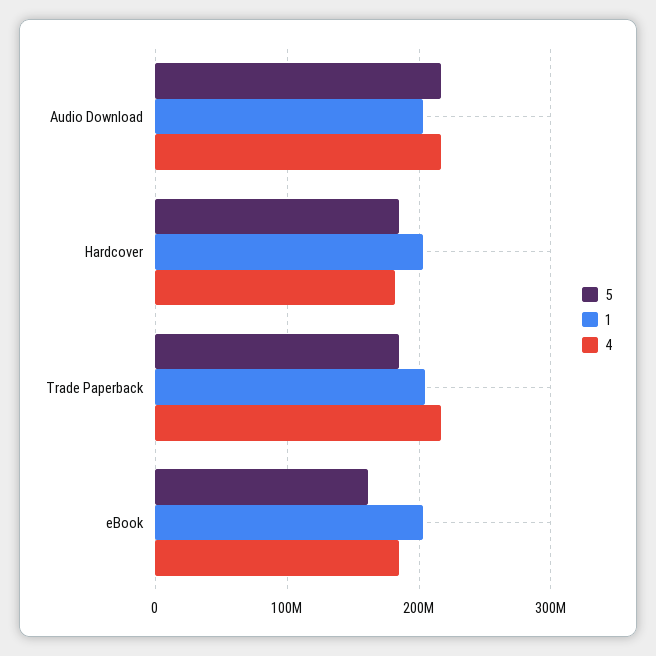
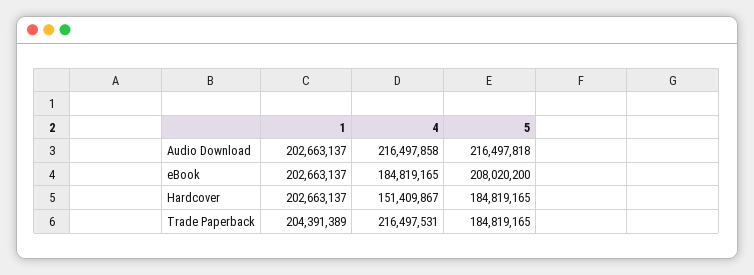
  {
    "5": {
      "Audio Download": 216497818,
      "Hardcover": 184819165,
      "Trade Paperback": 184819165,
-     "eBook": 160000000
+     "eBook": 208020200
    },
    "1": {
      "Audio Download": 202663137,
      "Hardcover": 202663137,
      "Trade Paperback": 204391389,
      "eBook": 202663137
    },
    "4": {
      "Audio Download": 216497858,
-     "Hardcover": 180000000,
+     "Hardcover": 151409867,
      "Trade Paperback": 216497531,
      "eBook": 184819165
    }
  }

